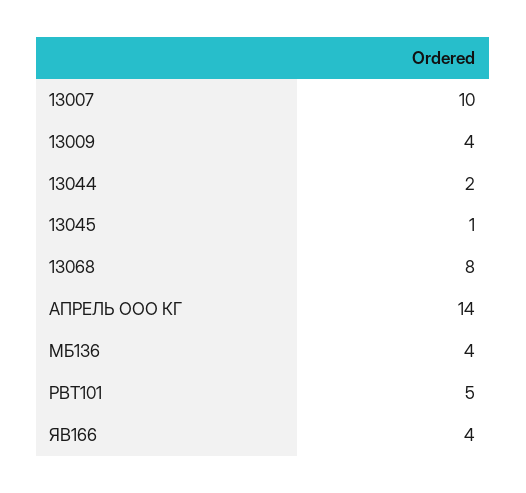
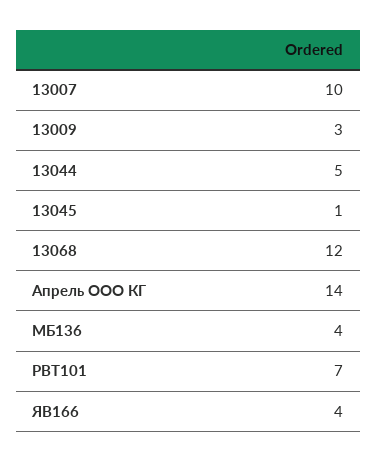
  {
    "13007": 10,
-   "13009": 4,
+   "13009": 3,
-   "13044": 2,
+   "13044": 5,
    "13045": 1,
-   "13068": 8,
+   "13068": 12,
    "АПРЕЛЬ ООО КГ": 14,
    "МБ136": 4,
-   "РВТ101": 5,
+   "РВТ101": 7,
    "ЯВ166": 4
  }

